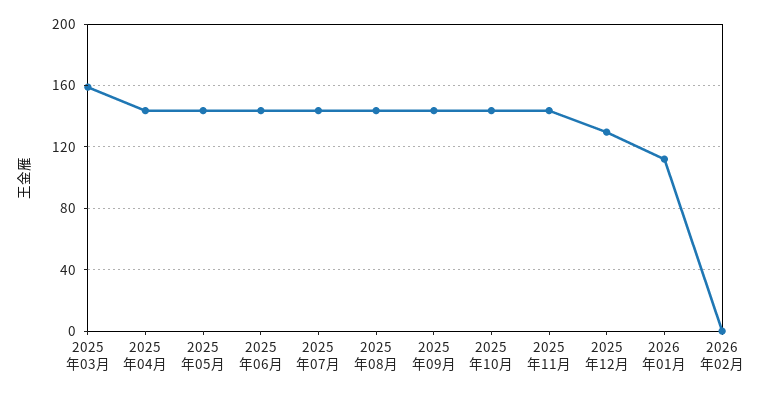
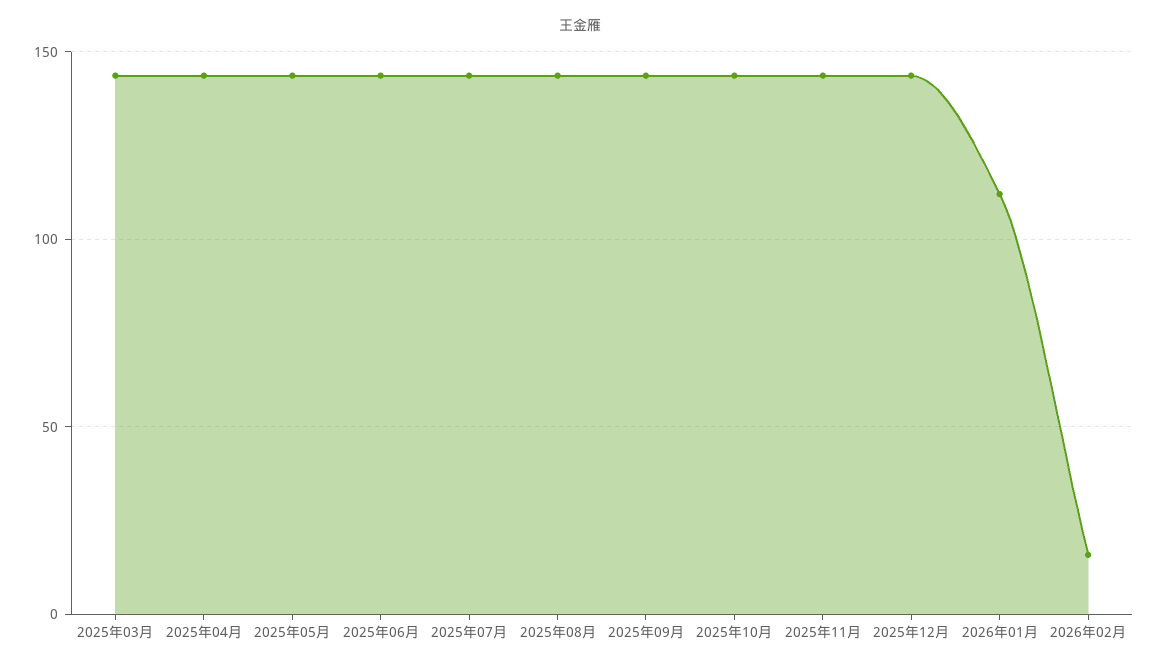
  {
-   "2025年03月": 160,
+   "2025年03月": 145,
    "2025年04月": 145,
    "2025年05月": 145,
    "2025年06月": 145,
    "2025年07月": 145,
    "2025年08月": 145,
    "2025年09月": 145,
    "2025年10月": 145,
    "2025年11月": 145,
-   "2025年12月": 130,
+   "2025年12月": 145,
    "2026年01月": 110,
-   "2026年02月": 0
+   "2026年02月": 15
  }

